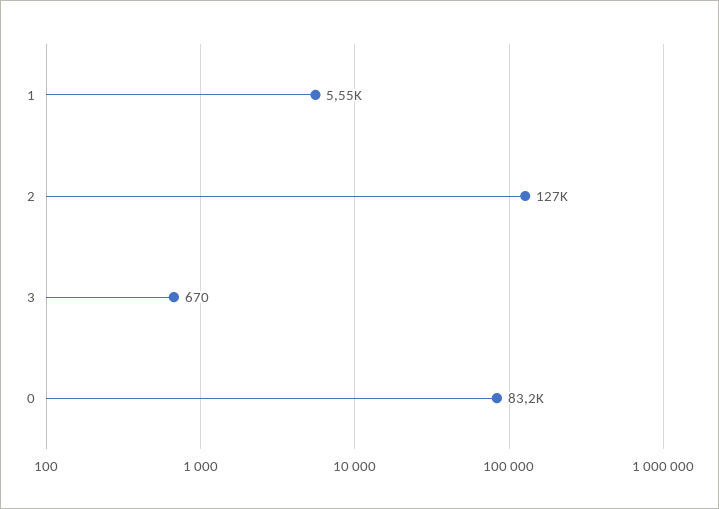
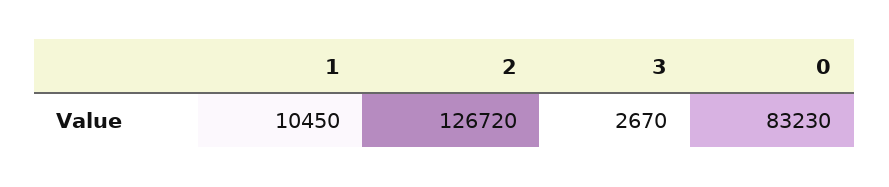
  {
-   "1": 5550,
+   "1": 10450,
    "2": 126720,
-   "3": 670,
+   "3": 2670,
    "0": 83230
  }

